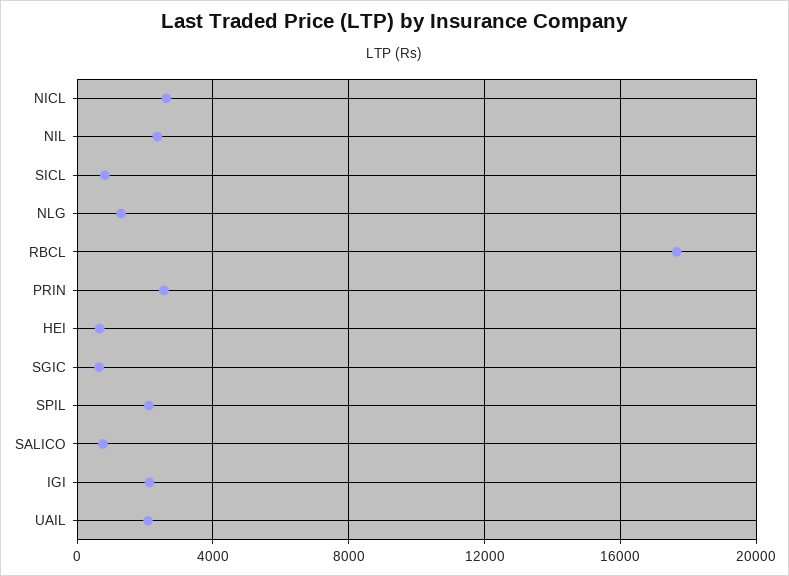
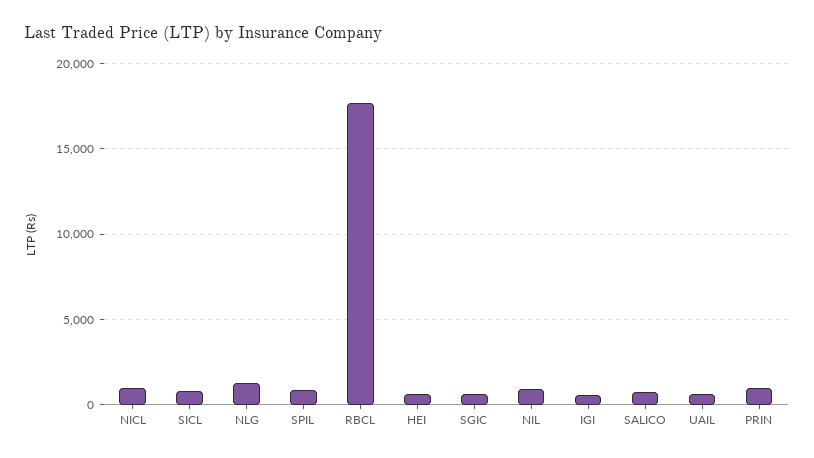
  {
-   "NICL": 2500,
+   "NICL": 1000,
-   "NIL": 2500,
+   "NIL": 1000,
    "SICL": 1000,
    "NLG": 1500,
    "RBCL": 17500,
-   "PRIN": 2500,
+   "PRIN": 1000,
    "HEI": 500,
    "SGIC": 500,
-   "SPIL": 2000,
+   "SPIL": 1000,
    "SALICO": 1000,
-   "IGI": 2000,
+   "IGI": 500,
-   "UAIL": 2000
+   "UAIL": 500
  }

